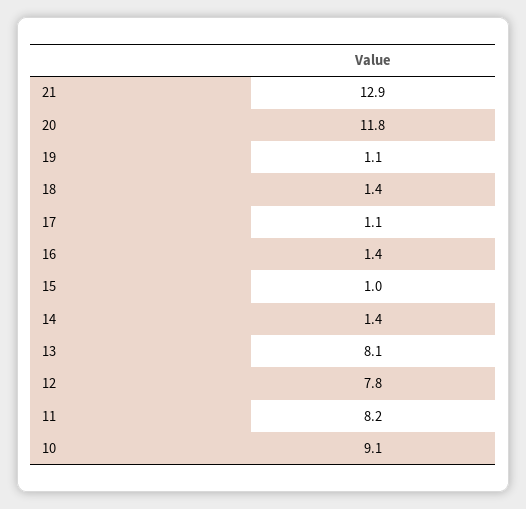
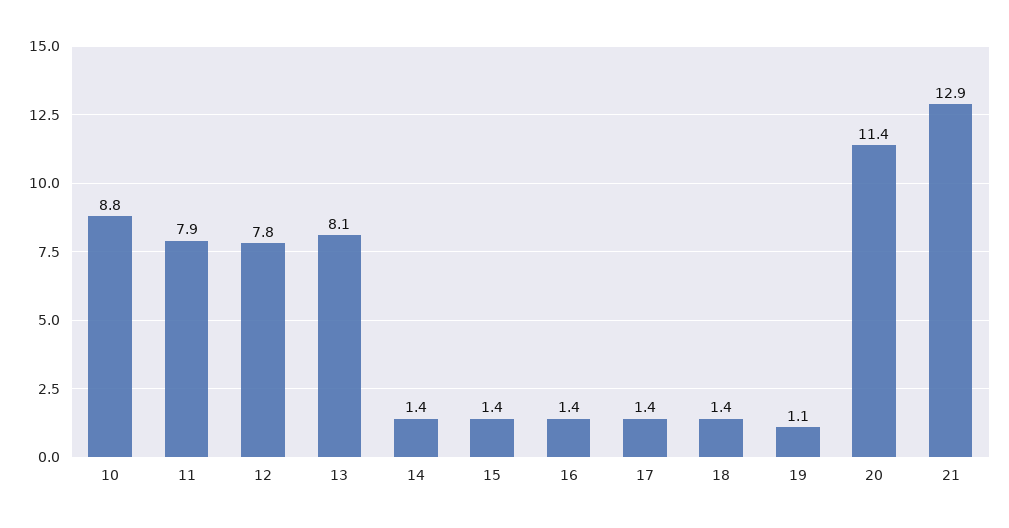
  {
    "21": 12.9,
-   "20": 11.8,
+   "20": 11.4,
    "19": 1.1,
    "18": 1.4,
-   "17": 1.1,
+   "17": 1.4,
    "16": 1.4,
-   "15": 1,
+   "15": 1.4,
    "14": 1.4,
    "13": 8.1,
    "12": 7.8,
-   "11": 8.2,
+   "11": 7.9,
-   "10": 9.1
+   "10": 8.8
  }

